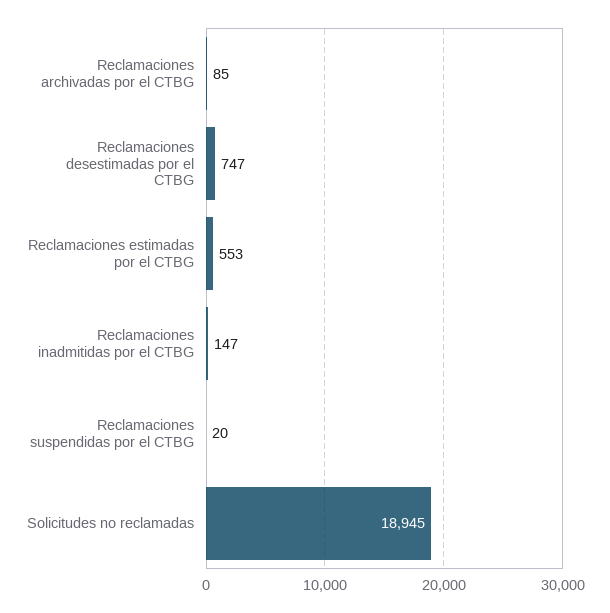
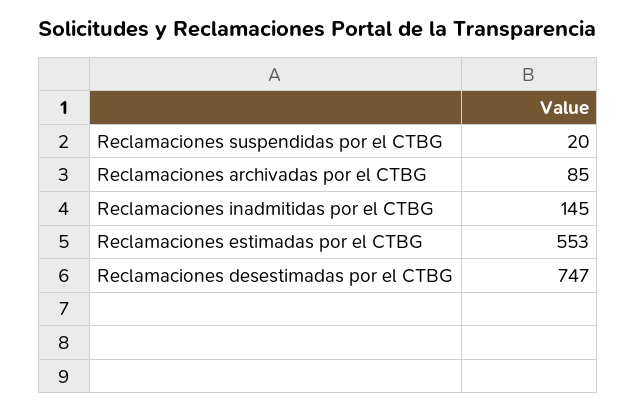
  {
    "Reclamaciones archivadas por el CTBG": 85,
    "Reclamaciones desestimadas por el CTBG": 747,
    "Reclamaciones estimadas por el CTBG": 553,
-   "Reclamaciones inadmitidas por el CTBG": 147,
+   "Reclamaciones inadmitidas por el CTBG": 145,
-   "Reclamaciones suspendidas por el CTBG": 20,
+   "Reclamaciones suspendidas por el CTBG": 20
-   "Solicitudes no reclamadas": 18945
  }

